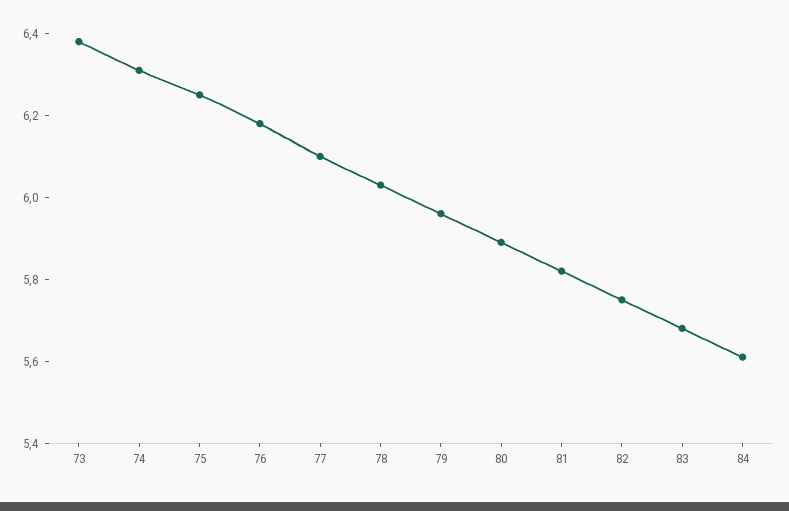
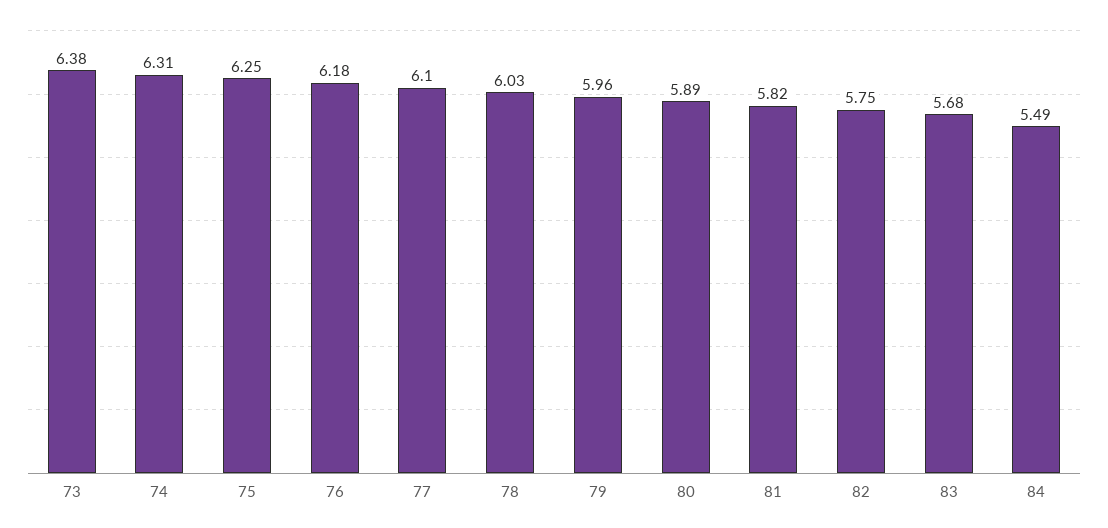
  {
    "73": 6.38,
    "74": 6.31,
    "75": 6.25,
    "76": 6.18,
    "77": 6.1,
    "78": 6.03,
    "79": 5.96,
    "80": 5.89,
    "81": 5.82,
    "82": 5.75,
    "83": 5.68,
-   "84": 5.6
+   "84": 5.49
  }

